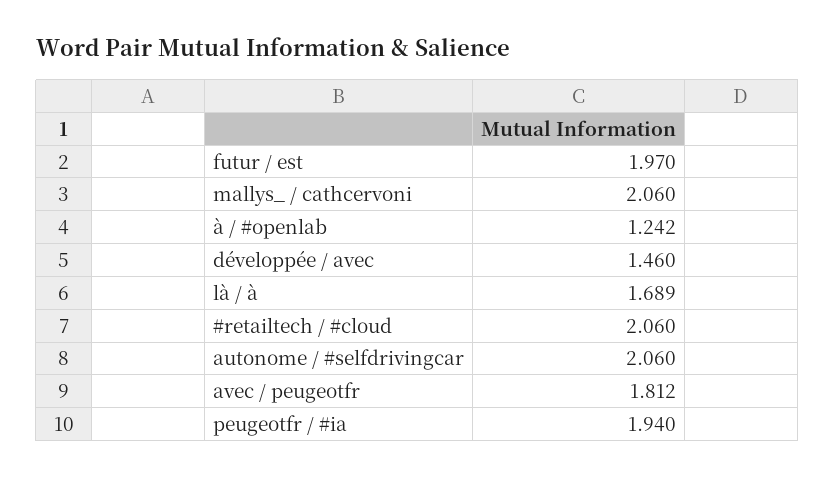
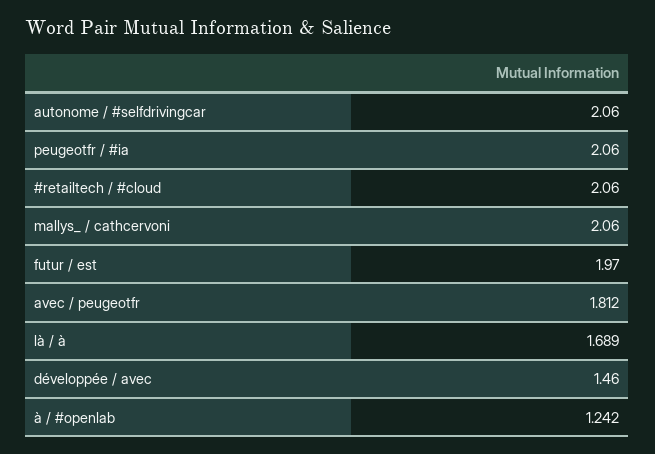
  {
    "futur / est": 1.97,
    "mallys_ / cathcervoni": 2.06,
    "à / #openlab": 1.242,
    "développée / avec": 1.46,
    "là / à": 1.689,
    "#retailtech / #cloud": 2.06,
    "autonome / #selfdrivingcar": 2.06,
    "avec / peugeotfr": 1.812,
-   "peugeotfr / #ia": 1.94
+   "peugeotfr / #ia": 2.06
  }

